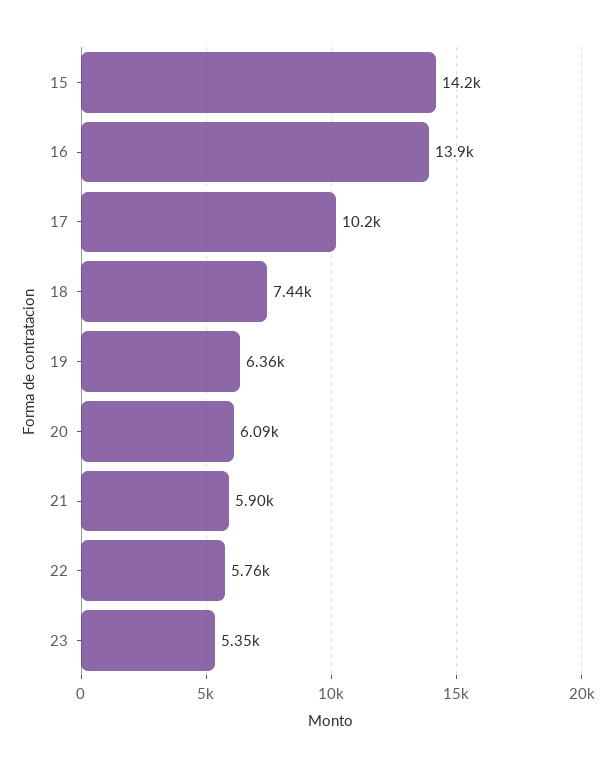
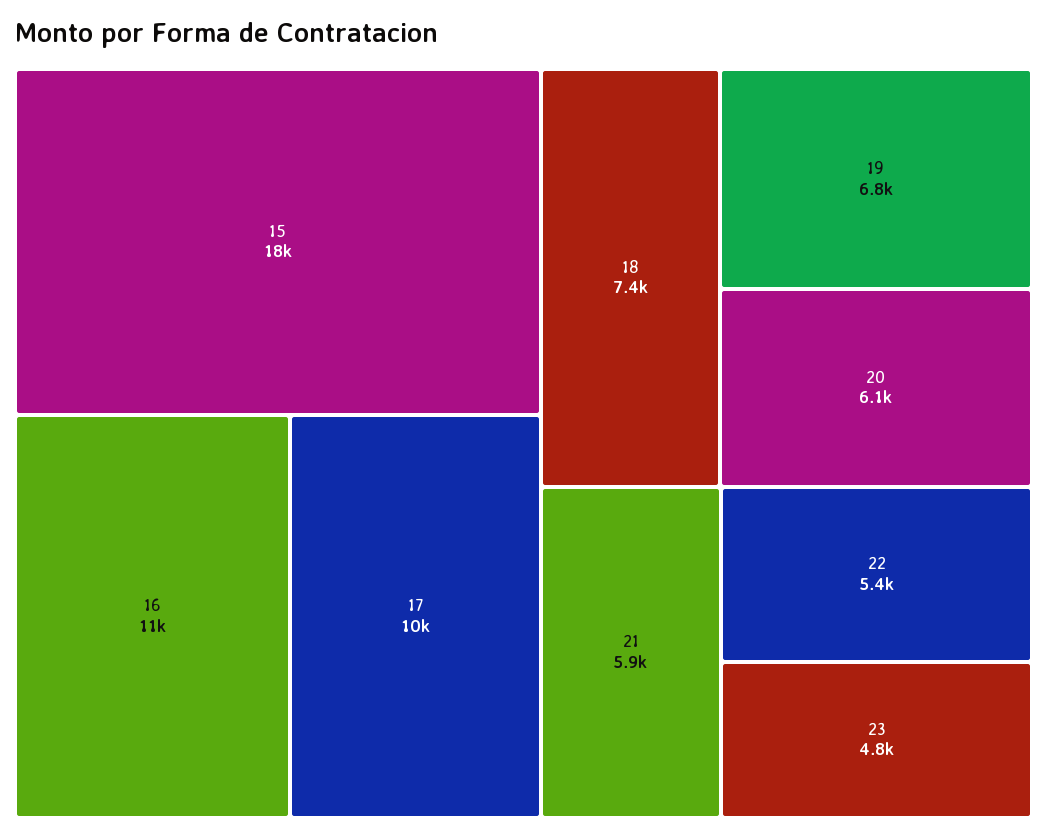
  {
-   "15": 14200,
+   "15": 18000,
-   "16": 13900,
+   "16": 11000,
    "17": 10200,
    "18": 7440,
-   "19": 6360,
+   "19": 6800,
    "20": 6090,
    "21": 5900,
-   "22": 5760,
+   "22": 5400,
-   "23": 5350
+   "23": 4800
  }

